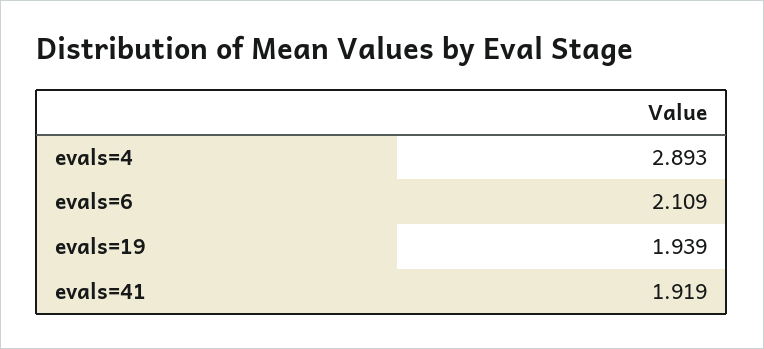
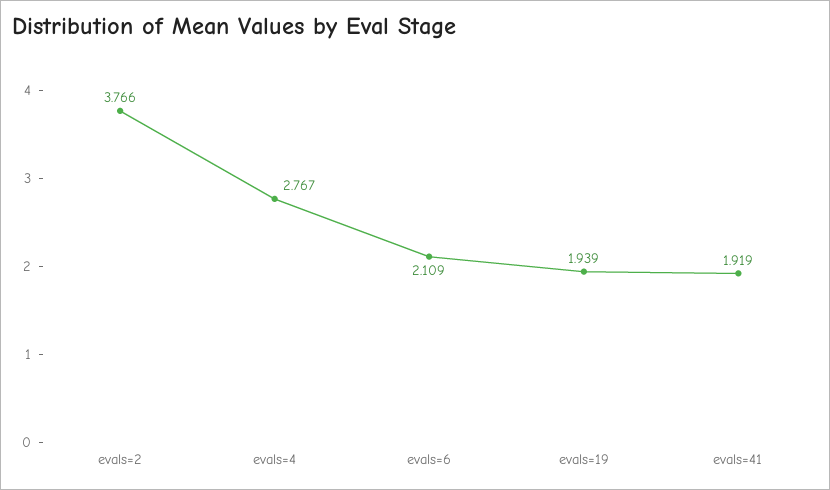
  {
-   "evals=4": 2.893,
+   "evals=4": 2.767,
    "evals=6": 2.109,
    "evals=19": 1.939,
-   "evals=41": 1.919
+   "evals=41": 1.919,
+   "evals=2": 3.766
  }

